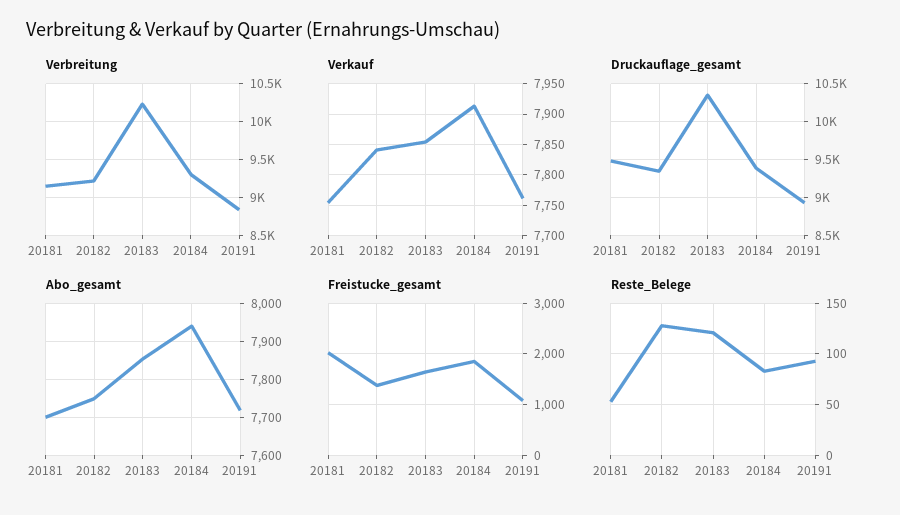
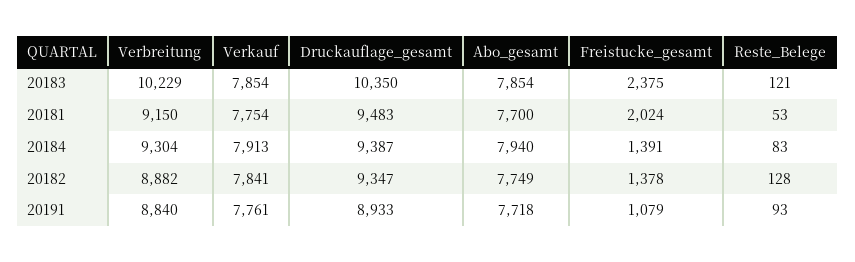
  {
    "Verbreitung": {
      "20181": 9150,
-     "20182": 9200,
+     "20182": 8882,
      "20183": 10229,
      "20184": 9304,
      "20191": 8840
    },
    "Verkauf": {
      "20181": 7754,
      "20182": 7841,
      "20183": 7854,
      "20184": 7913,
      "20191": 7761
    },
    "Druckauflage_gesamt": {
      "20181": 9483,
      "20182": 9347,
      "20183": 10350,
      "20184": 9387,
      "20191": 8933
    },
    "Abo_gesamt": {
      "20181": 7700,
      "20182": 7749,
      "20183": 7854,
      "20184": 7940,
      "20191": 7718
    },
    "Freistucke_gesamt": {
      "20181": 2024,
      "20182": 1378,
-     "20183": 1600,
+     "20183": 2375,
-     "20184": 1800,
+     "20184": 1391,
      "20191": 1079
    },
    "Reste_Belege": {
      "20181": 53,
      "20182": 128,
      "20183": 121,
      "20184": 83,
      "20191": 93
    }
  }

